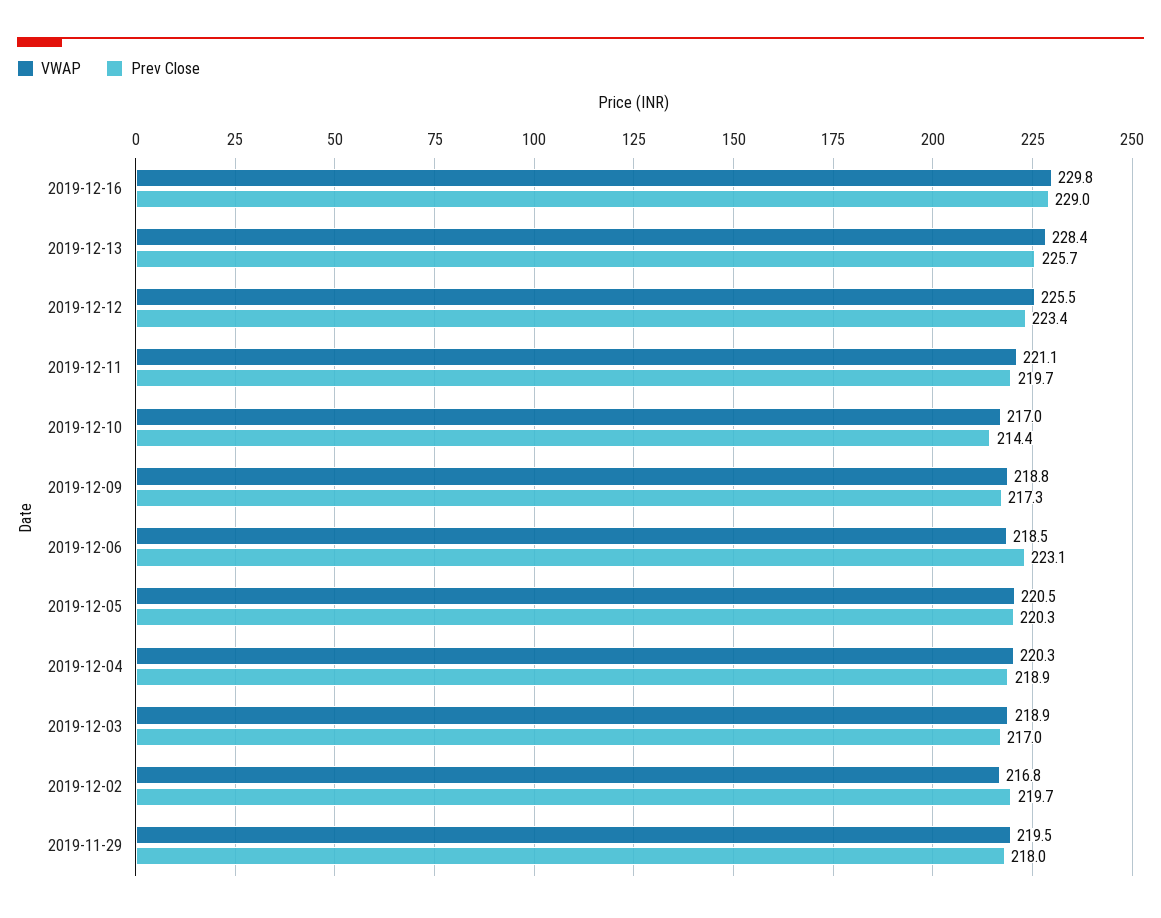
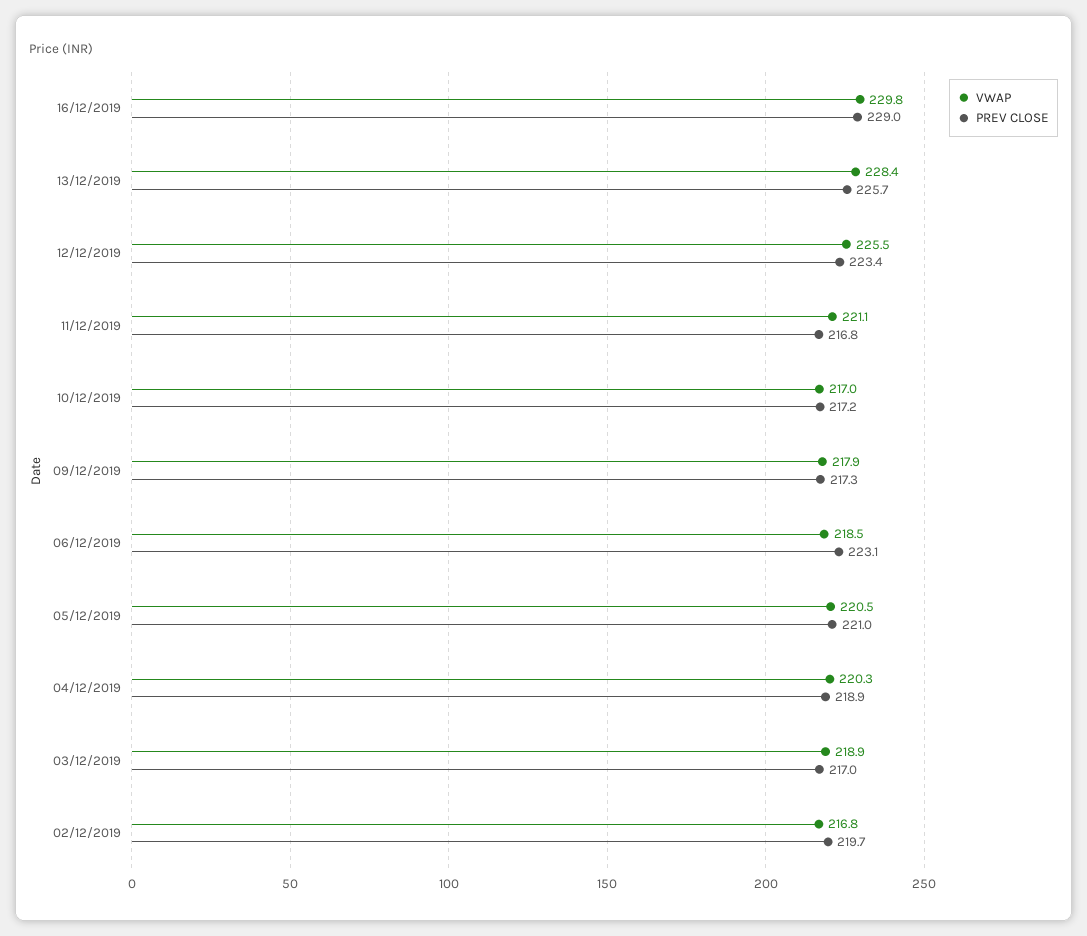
  {
    "VWAP": {
      "2019-12-16": 229.8,
      "2019-12-13": 228.4,
      "2019-12-12": 225.5,
      "2019-12-11": 221.1,
      "2019-12-10": 217,
-     "2019-12-09": 218.8,
+     "2019-12-09": 217.9,
      "2019-12-06": 218.5,
      "2019-12-05": 220.5,
      "2019-12-04": 220.3,
      "2019-12-03": 218.9,
-     "2019-12-02": 216.8,
+     "2019-12-02": 216.8
-     "2019-11-29": 219.5
    },
    "Prev Close": {
      "2019-12-16": 229,
      "2019-12-13": 225.7,
      "2019-12-12": 223.4,
-     "2019-12-11": 219.7,
+     "2019-12-11": 216.8,
-     "2019-12-10": 214.4,
+     "2019-12-10": 217.2,
      "2019-12-09": 217.3,
      "2019-12-06": 223.1,
-     "2019-12-05": 220.3,
+     "2019-12-05": 221,
      "2019-12-04": 218.9,
      "2019-12-03": 217,
-     "2019-12-02": 219.7,
+     "2019-12-02": 219.7
-     "2019-11-29": 218
    }
  }

